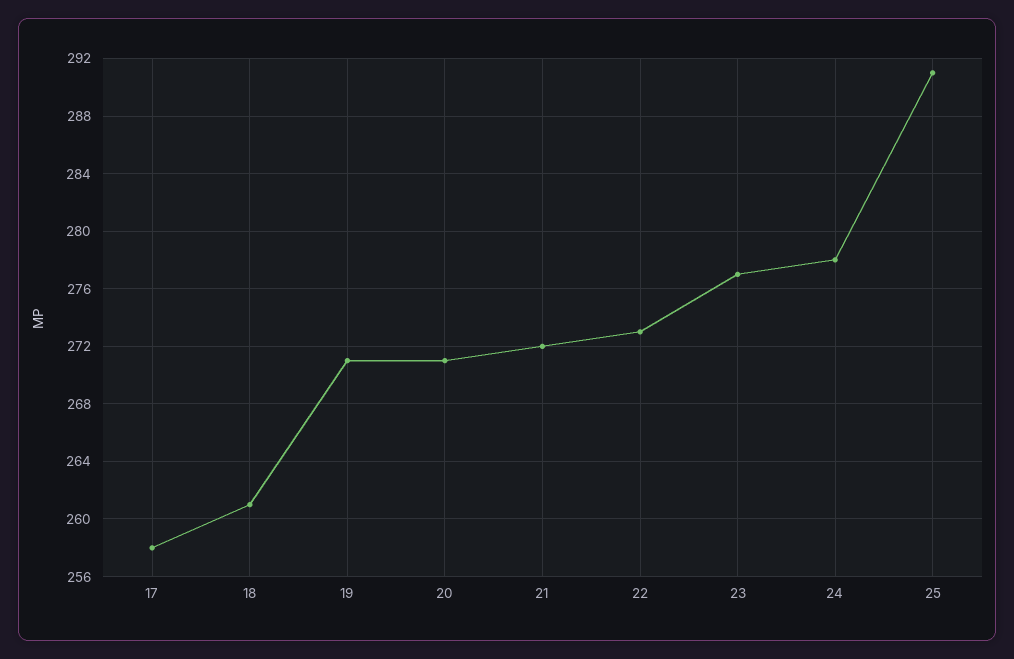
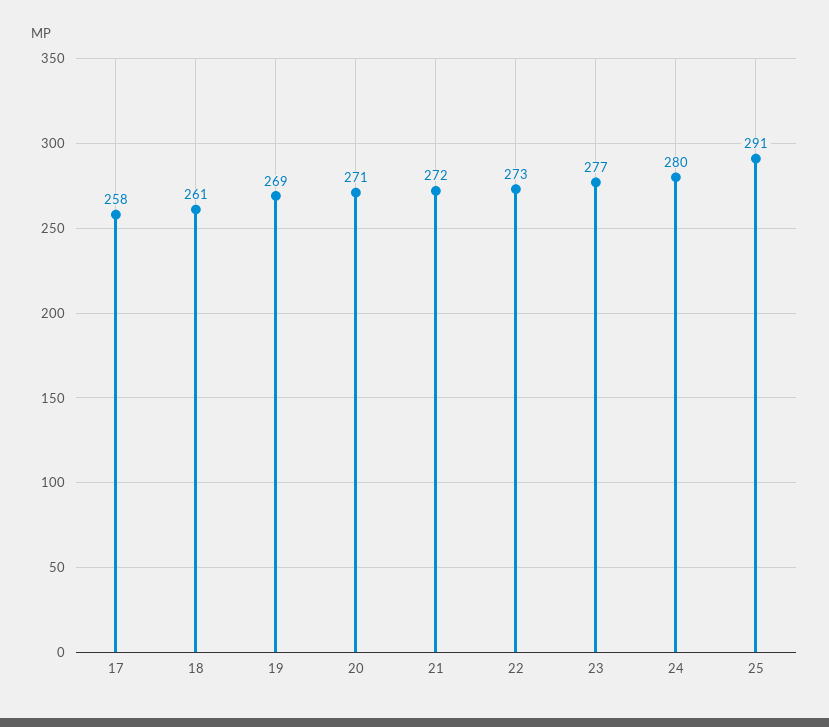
  {
    "17": 258,
    "18": 261,
-   "19": 271,
+   "19": 269,
    "20": 271,
    "21": 272,
    "22": 273,
    "23": 277,
-   "24": 278,
+   "24": 280,
    "25": 291
  }

